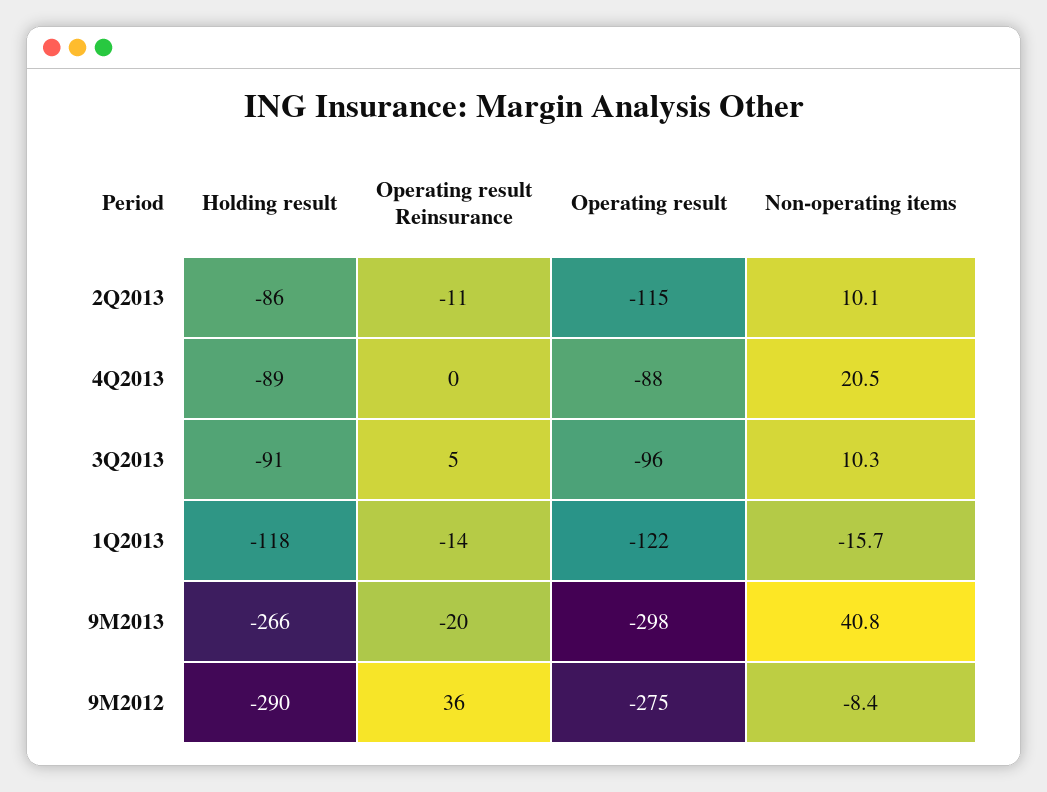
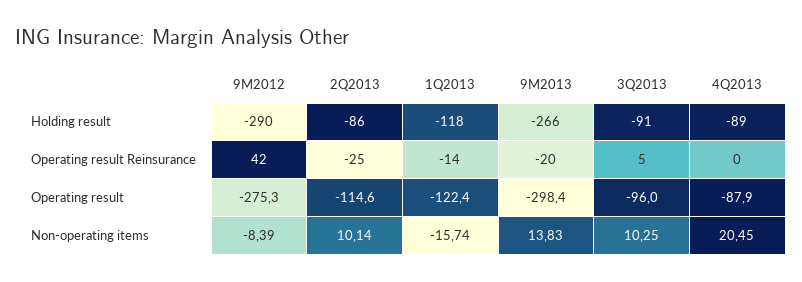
  {
    "Holding result": {
      "2Q2013": -86,
      "4Q2013": -89,
      "3Q2013": -91,
      "1Q2013": -118,
      "9M2013": -266,
      "9M2012": -290
    },
    "Operating result Reinsurance": {
-     "2Q2013": -11,
+     "2Q2013": -25,
      "4Q2013": 0,
      "3Q2013": 5,
      "1Q2013": -14,
      "9M2013": -20,
-     "9M2012": 36
+     "9M2012": 42
    },
    "Operating result": {
      "2Q2013": -114.6,
      "4Q2013": -87.9,
      "3Q2013": -96,
      "1Q2013": -122.4,
      "9M2013": -298.4,
      "9M2012": -275.3
    },
    "Non-operating items": {
      "2Q2013": 10.14,
      "4Q2013": 20.45,
      "3Q2013": 10.25,
      "1Q2013": -15.74,
-     "9M2013": 40.8,
+     "9M2013": 13.83,
      "9M2012": -8.39
    }
  }

